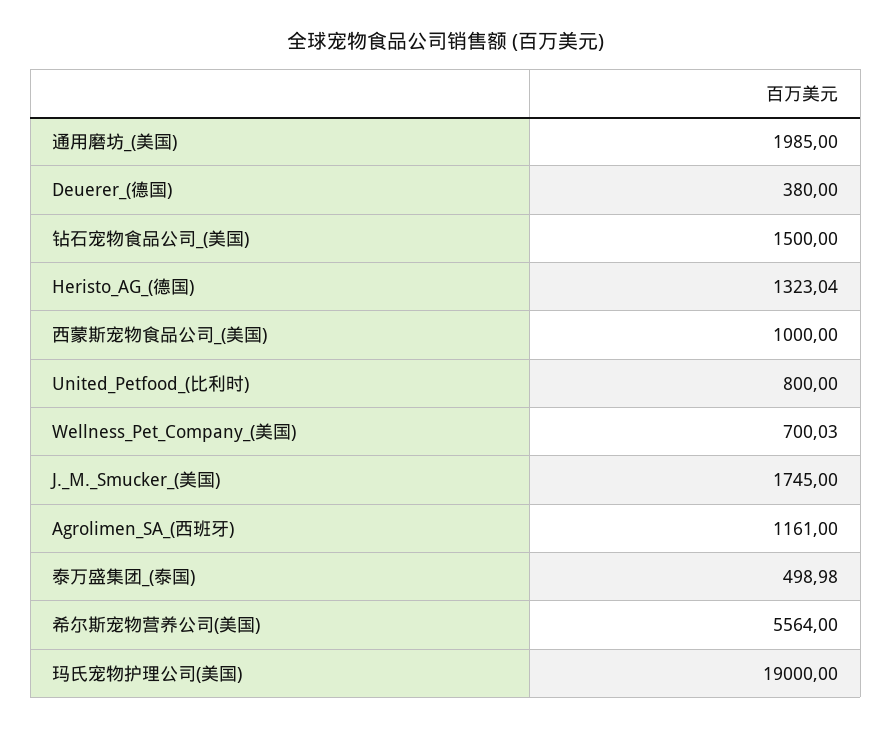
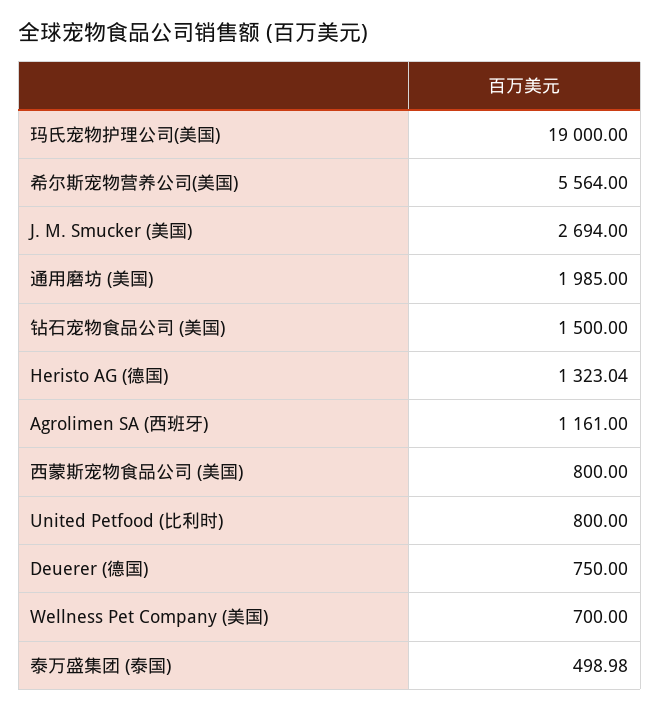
  {
    "通用磨坊_(美国)": 1985,
-   "Deuerer_(德国)": 380,
+   "Deuerer_(德国)": 750,
    "钻石宠物食品公司_(美国)": 1500,
    "Heristo_AG_(德国)": 1323.04,
-   "西蒙斯宠物食品公司_(美国)": 1000,
+   "西蒙斯宠物食品公司_(美国)": 800,
    "United_Petfood_(比利时)": 800,
-   "Wellness_Pet_Company_(美国)": 700.03,
+   "Wellness_Pet_Company_(美国)": 700,
-   "J._M._Smucker_(美国)": 1745,
+   "J._M._Smucker_(美国)": 2694,
    "Agrolimen_SA_(西班牙)": 1161,
    "泰万盛集团_(泰国)": 498.98,
    "希尔斯宠物营养公司(美国)": 5564,
    "玛氏宠物护理公司(美国)": 19000
  }

